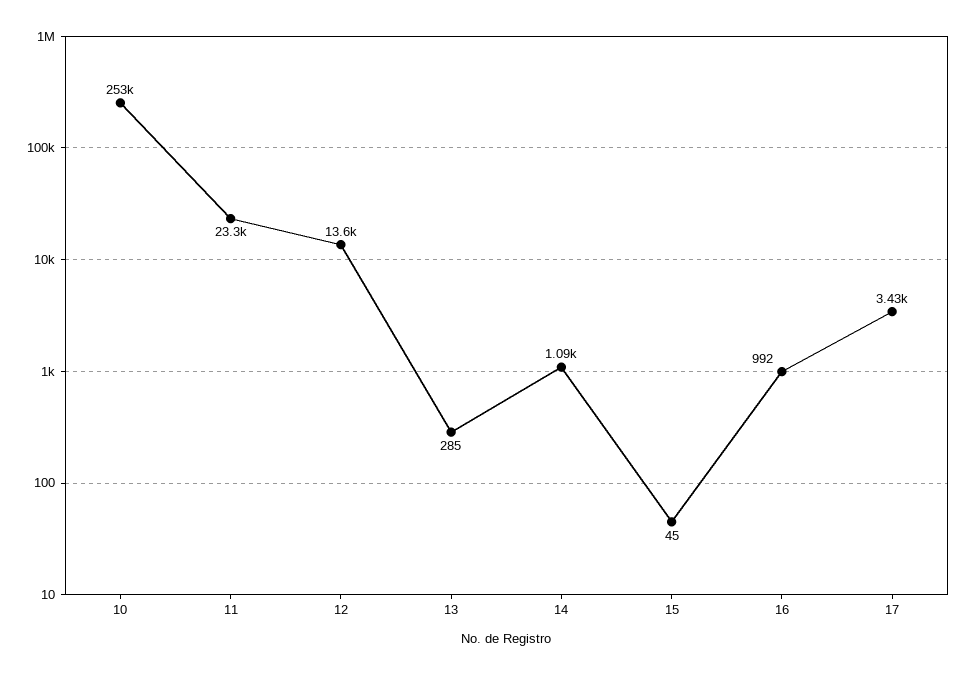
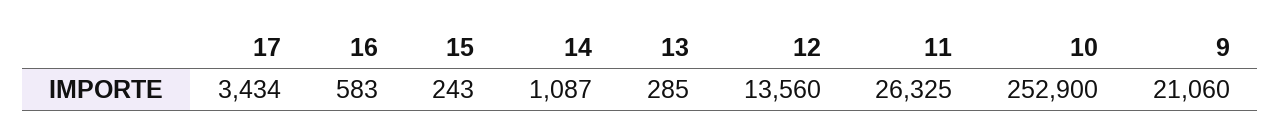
  {
    "10": 252900,
-   "11": 23300,
+   "11": 26325,
    "12": 13560,
    "13": 285,
    "14": 1087,
-   "15": 45,
+   "15": 243,
-   "16": 992,
+   "16": 583,
-   "17": 3434
+   "17": 3434,
+   "9": 21060
  }

